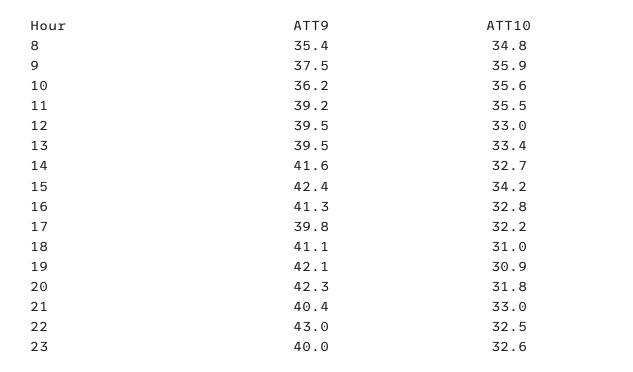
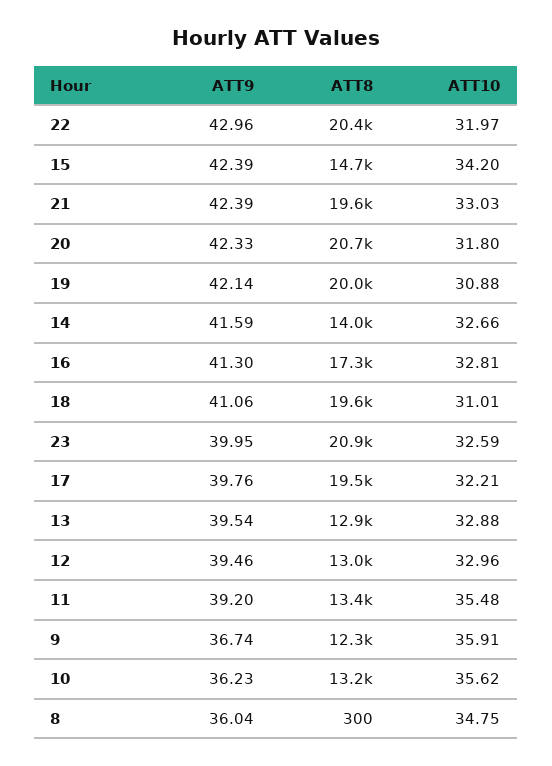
  {
    "ATT9": {
-     "8": 35.4,
+     "8": 36.04,
-     "9": 37.5,
+     "9": 36.74,
      "10": 36.23,
      "11": 39.2,
      "12": 39.46,
      "13": 39.54,
      "14": 41.59,
      "15": 42.39,
      "16": 41.3,
      "17": 39.76,
      "18": 41.06,
      "19": 42.14,
      "20": 42.33,
-     "21": 40.4,
+     "21": 42.39,
      "22": 42.96,
      "23": 39.95
    },
    "ATT10": {
      "8": 34.75,
      "9": 35.91,
      "10": 35.62,
      "11": 35.48,
      "12": 32.96,
-     "13": 33.4,
+     "13": 32.88,
      "14": 32.66,
      "15": 34.2,
      "16": 32.81,
      "17": 32.21,
      "18": 31.01,
      "19": 30.88,
      "20": 31.8,
      "21": 33.03,
-     "22": 32.5,
+     "22": 31.97,
      "23": 32.59
-   }
+   },
+   "ATT8": {
+     "22": 20400,
+     "15": 14700,
+     "21": 19600,
+     "20": 20700,
+     "19": 20000,
+     "14": 14000,
+     "16": 17300,
+     "18": 19600,
+     "23": 20900,
+     "17": 19500,
+     "13": 12900,
+     "12": 13000,
+     "11": 13400,
+     "9": 12300,
+     "10": 13200,
+     "8": 300
+   }
  }

